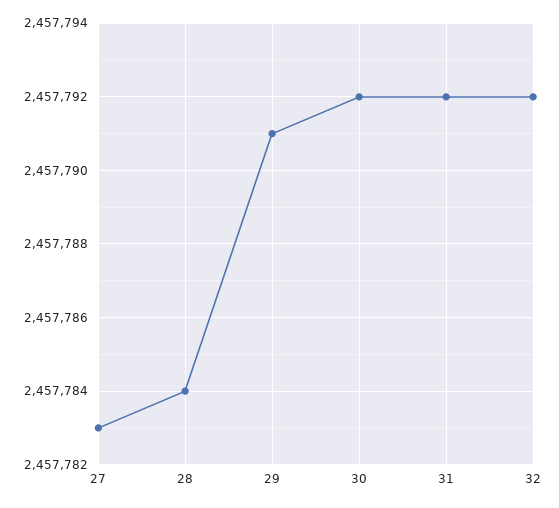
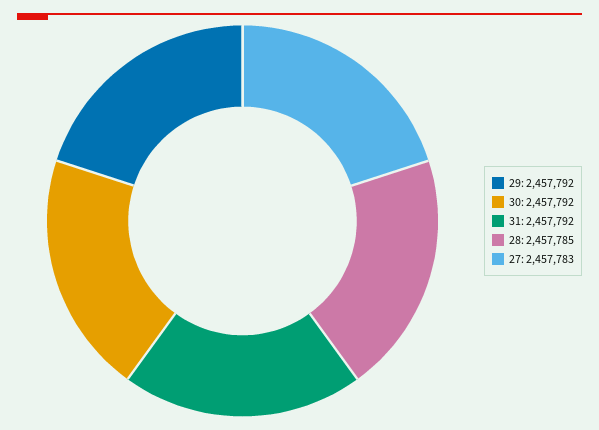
  {
    "27": 2457783,
-   "28": 2457784,
+   "28": 2457785,
-   "29": 2457791,
+   "29": 2457792,
    "30": 2457792,
-   "31": 2457792,
+   "31": 2457792
-   "32": 2457792
  }

